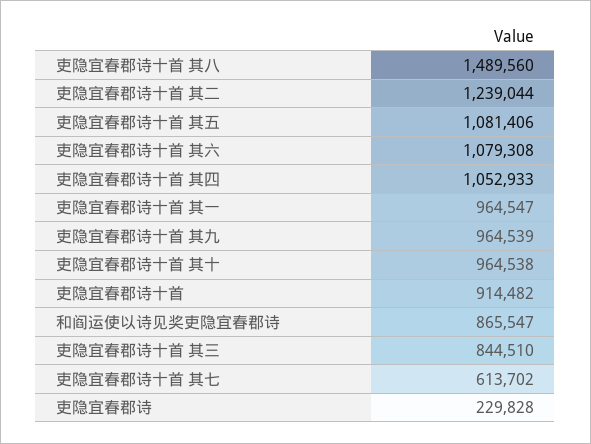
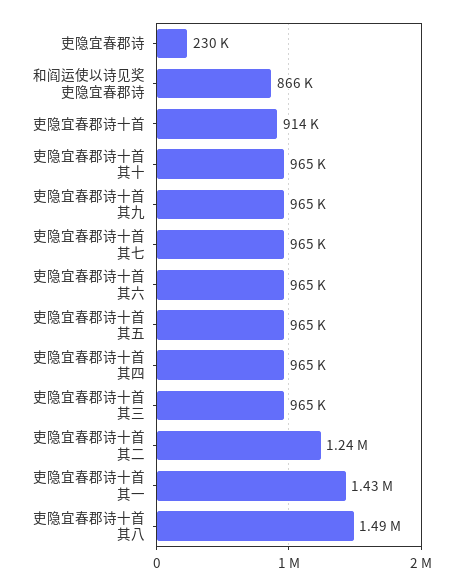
  {
    "吏隐宜春郡诗十首 其八": 1489560,
    "吏隐宜春郡诗十首 其二": 1239044,
-   "吏隐宜春郡诗十首 其五": 1081406,
+   "吏隐宜春郡诗十首 其五": 965000,
-   "吏隐宜春郡诗十首 其六": 1079308,
+   "吏隐宜春郡诗十首 其六": 965000,
-   "吏隐宜春郡诗十首 其四": 1052933,
+   "吏隐宜春郡诗十首 其四": 965000,
-   "吏隐宜春郡诗十首 其一": 964547,
+   "吏隐宜春郡诗十首 其一": 1430000,
    "吏隐宜春郡诗十首 其九": 964539,
    "吏隐宜春郡诗十首 其十": 964538,
    "吏隐宜春郡诗十首": 914482,
    "和阎运使以诗见奖吏隐宜春郡诗": 865547,
-   "吏隐宜春郡诗十首 其三": 844510,
+   "吏隐宜春郡诗十首 其三": 965000,
-   "吏隐宜春郡诗十首 其七": 613702,
+   "吏隐宜春郡诗十首 其七": 965000,
    "吏隐宜春郡诗": 229828
  }

